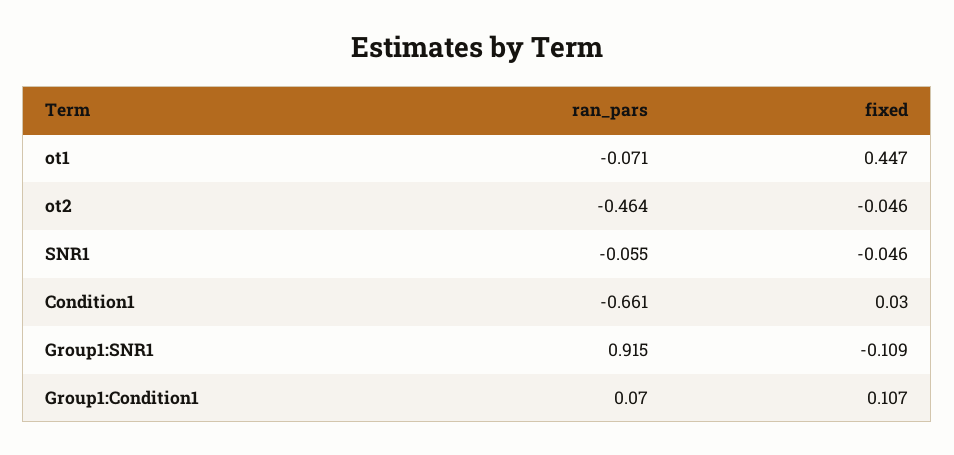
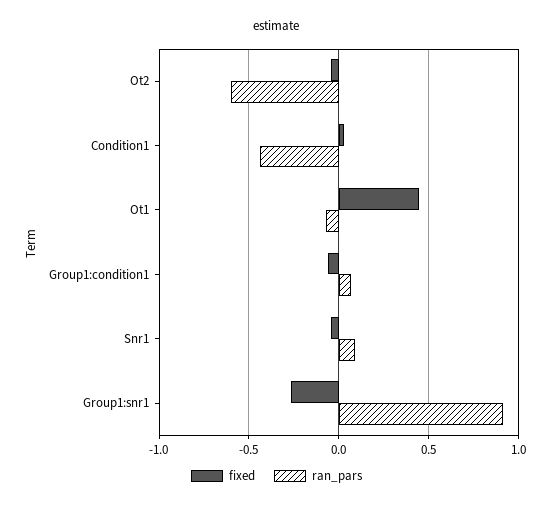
  {
    "ran_pars": {
      "ot1": -0.071,
-     "ot2": -0.464,
+     "ot2": -0.6,
-     "SNR1": -0.055,
+     "SNR1": 0.1,
-     "Condition1": -0.661,
+     "Condition1": -0.45,
      "Group1:SNR1": 0.915,
      "Group1:Condition1": 0.07
    },
    "fixed": {
      "ot1": 0.447,
      "ot2": -0.046,
      "SNR1": -0.046,
      "Condition1": 0.03,
-     "Group1:SNR1": -0.109,
+     "Group1:SNR1": -0.25,
-     "Group1:Condition1": 0.107
+     "Group1:Condition1": -0.05
    }
  }

